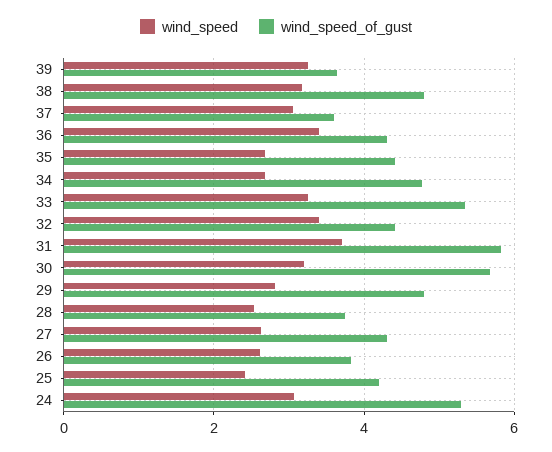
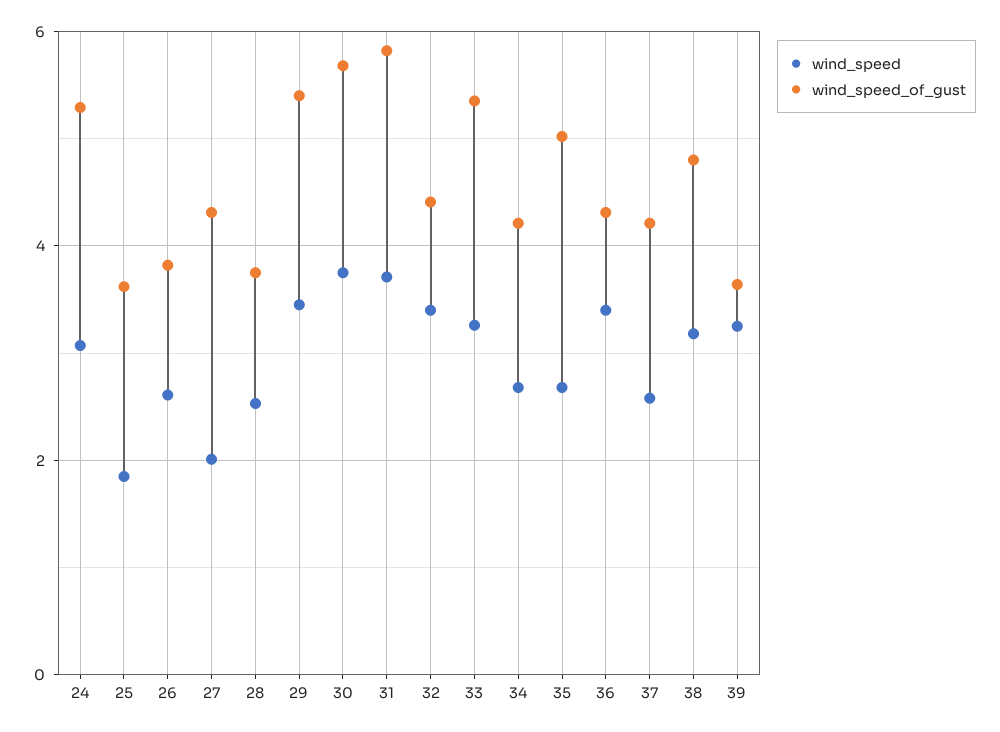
  {
    "wind_speed": {
      "39": 3.2,
      "38": 3.2,
-     "37": 3,
+     "37": 2.6,
      "36": 3.4,
      "35": 2.6,
      "34": 2.6,
      "33": 3.2,
      "32": 3.4,
      "31": 3.8,
-     "30": 3.2,
+     "30": 3.8,
-     "29": 2.8,
+     "29": 3.4,
      "28": 2.6,
-     "27": 2.6,
+     "27": 2,
      "26": 2.6,
-     "25": 2.4,
+     "25": 1.8,
      "24": 3
    },
    "wind_speed_of_gust": {
      "39": 3.6,
      "38": 4.8,
-     "37": 3.6,
+     "37": 4.2,
      "36": 4.4,
-     "35": 4.4,
+     "35": 5,
-     "34": 4.8,
+     "34": 4.2,
      "33": 5.4,
      "32": 4.4,
      "31": 5.8,
      "30": 5.6,
-     "29": 4.8,
+     "29": 5.4,
      "28": 3.8,
      "27": 4.4,
      "26": 3.8,
-     "25": 4.2,
+     "25": 3.6,
      "24": 5.2
    }
  }

